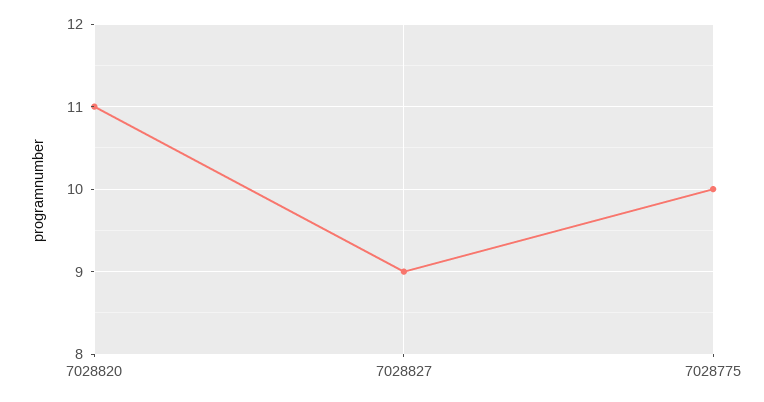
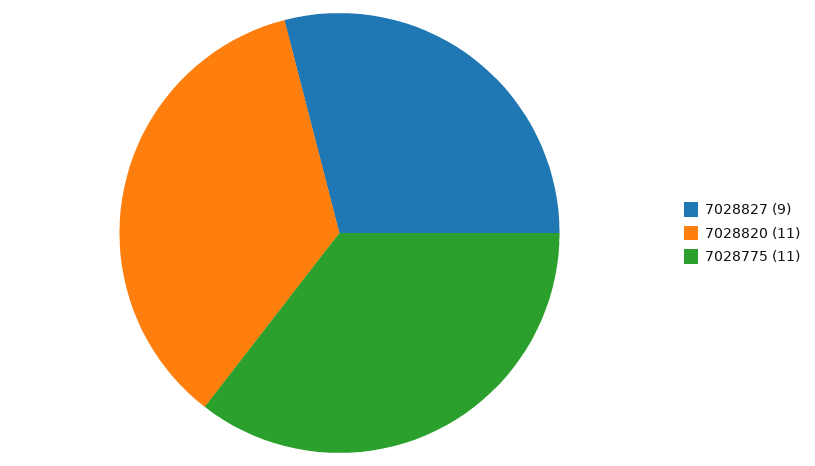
  {
    "7028820": 11,
    "7028827": 9,
-   "7028775": 10
+   "7028775": 11
  }

